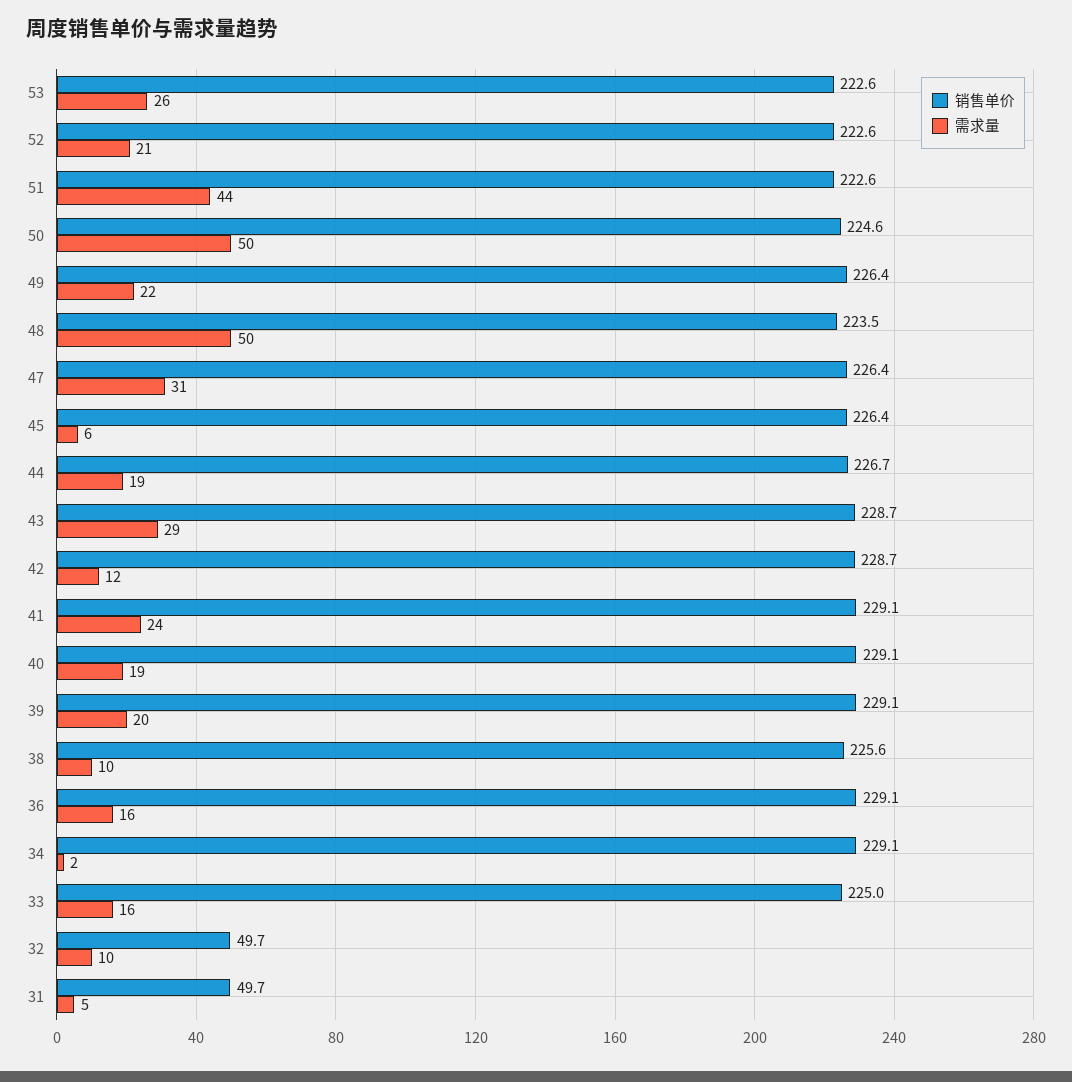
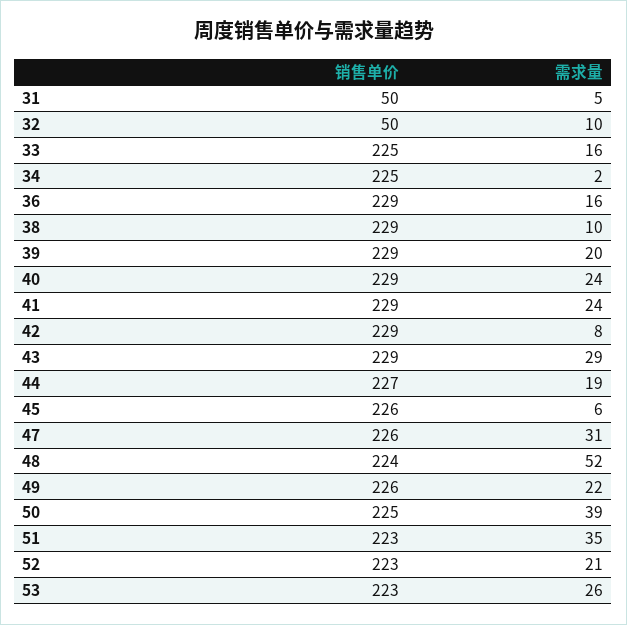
  {
    "销售单价": {
      "53": 222.6,
      "52": 222.6,
      "51": 222.6,
      "50": 224.6,
      "49": 226.4,
      "48": 223.5,
      "47": 226.4,
      "45": 226.4,
      "44": 226.7,
      "43": 228.7,
      "42": 228.7,
      "41": 229.1,
      "40": 229.1,
      "39": 229.1,
-     "38": 225.6,
+     "38": 229,
      "36": 229.1,
-     "34": 229.1,
+     "34": 225,
      "33": 225,
      "32": 49.7,
      "31": 49.7
    },
    "需求量": {
      "53": 26,
      "52": 21,
-     "51": 44,
+     "51": 35,
-     "50": 50,
+     "50": 39,
      "49": 22,
-     "48": 50,
+     "48": 52,
      "47": 31,
      "45": 6,
      "44": 19,
      "43": 29,
-     "42": 12,
+     "42": 8,
      "41": 24,
-     "40": 19,
+     "40": 24,
      "39": 20,
      "38": 10,
      "36": 16,
      "34": 2,
      "33": 16,
      "32": 10,
      "31": 5
    }
  }

